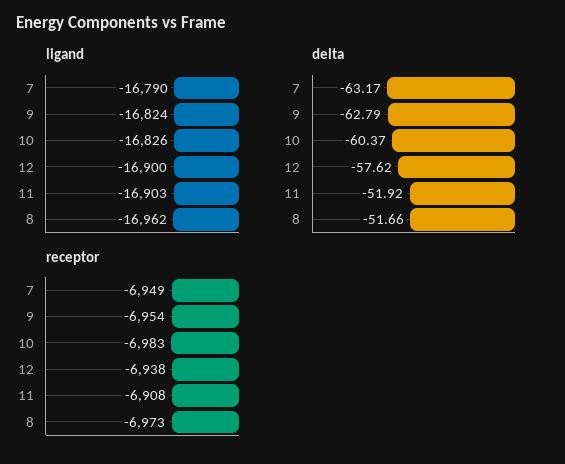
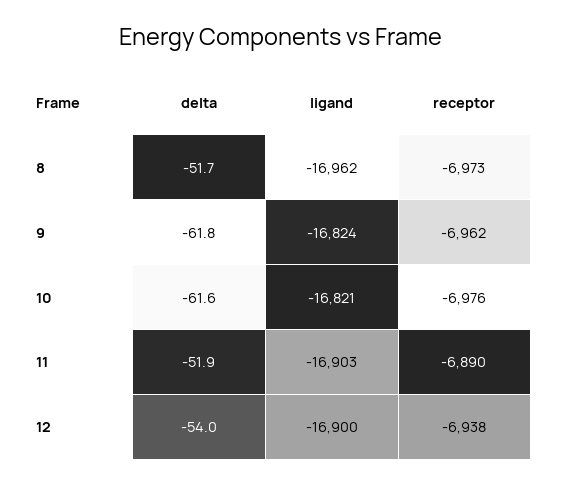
  {
    "ligand": {
-     "7": -16790,
      "9": -16824,
-     "10": -16826,
+     "10": -16821,
      "12": -16900,
      "11": -16903,
      "8": -16962
    },
    "delta": {
-     "7": -63.17,
-     "9": -62.79,
+     "9": -61.8,
-     "10": -60.37,
+     "10": -61.6,
-     "12": -57.62,
+     "12": -54,
      "11": -51.92,
      "8": -51.66
    },
    "receptor": {
-     "7": -6949,
-     "9": -6954,
+     "9": -6962,
-     "10": -6983,
+     "10": -6976,
      "12": -6938,
-     "11": -6908,
+     "11": -6890,
      "8": -6973
    }
  }

